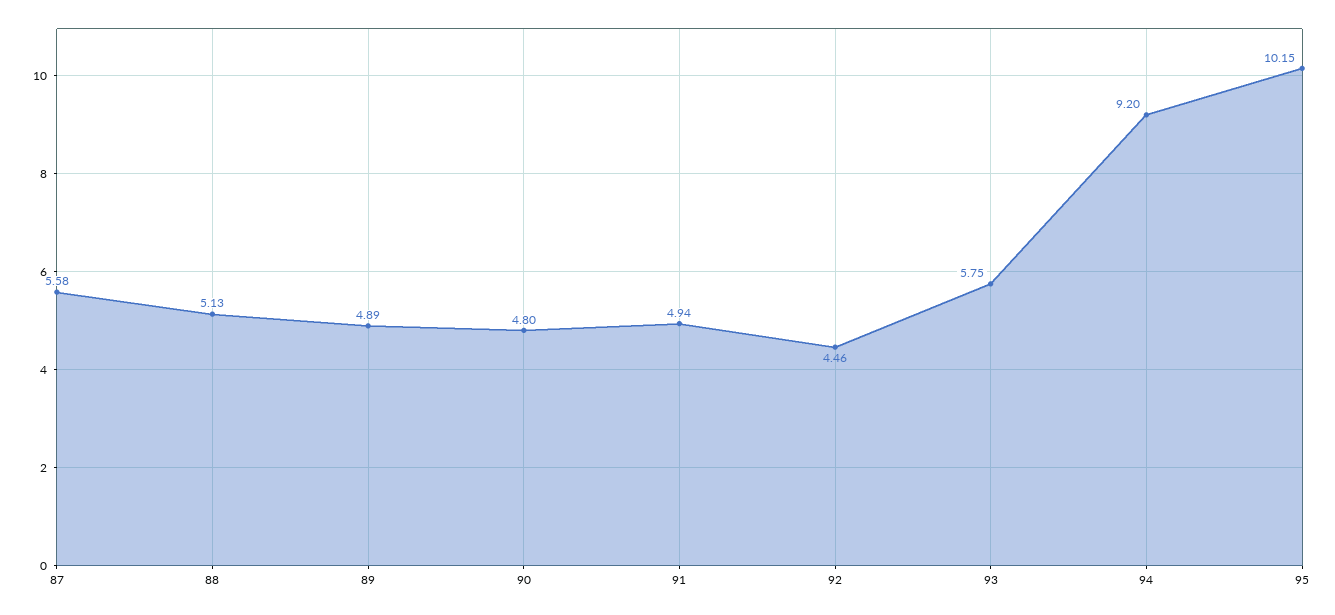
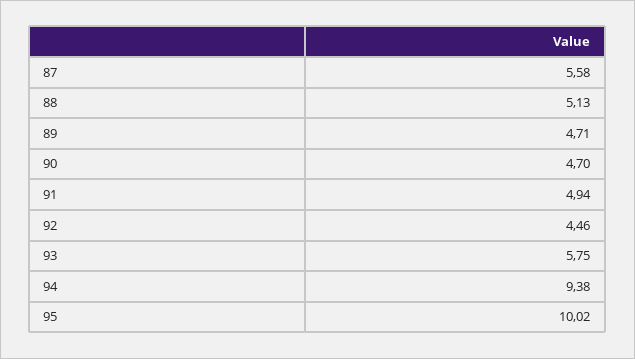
  {
    "87": 5.58,
    "88": 5.13,
-   "89": 4.89,
+   "89": 4.71,
-   "90": 4.8,
+   "90": 4.7,
    "91": 4.94,
    "92": 4.46,
    "93": 5.75,
-   "94": 9.2,
+   "94": 9.38,
-   "95": 10.15
+   "95": 10.02
  }

